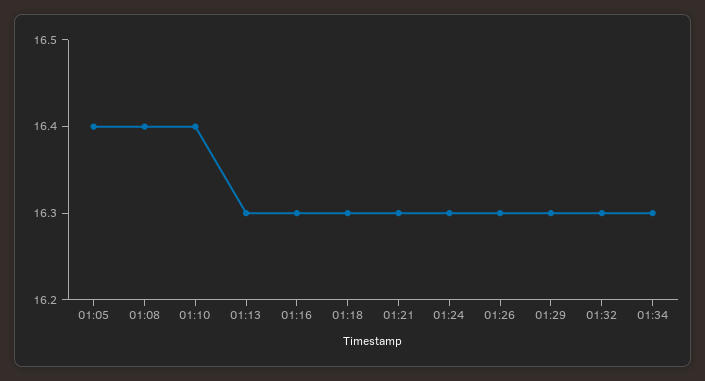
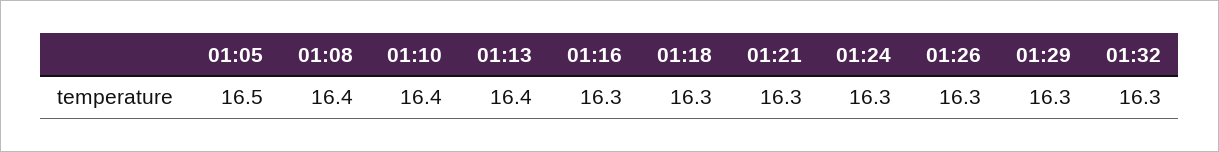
  {
-   "01:05": 16.4,
+   "01:05": 16.5,
    "01:08": 16.4,
    "01:10": 16.4,
-   "01:13": 16.3,
+   "01:13": 16.4,
    "01:16": 16.3,
    "01:18": 16.3,
    "01:21": 16.3,
    "01:24": 16.3,
    "01:26": 16.3,
    "01:29": 16.3,
-   "01:32": 16.3,
+   "01:32": 16.3
-   "01:34": 16.3
  }

